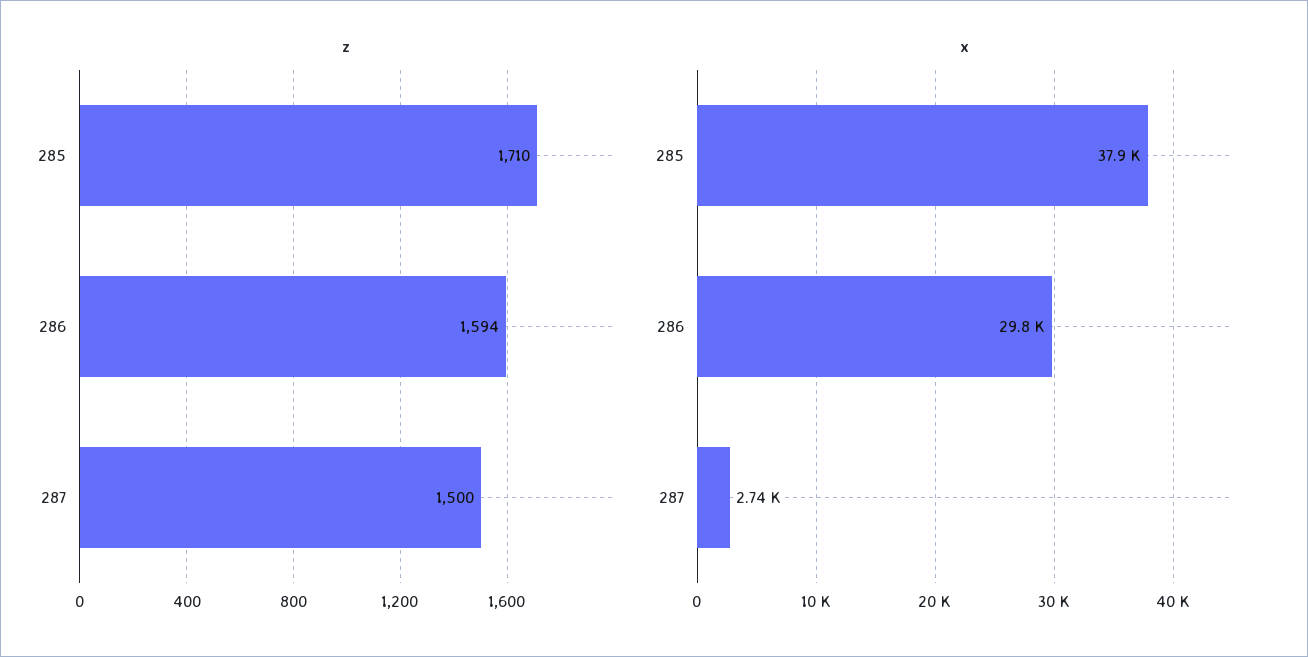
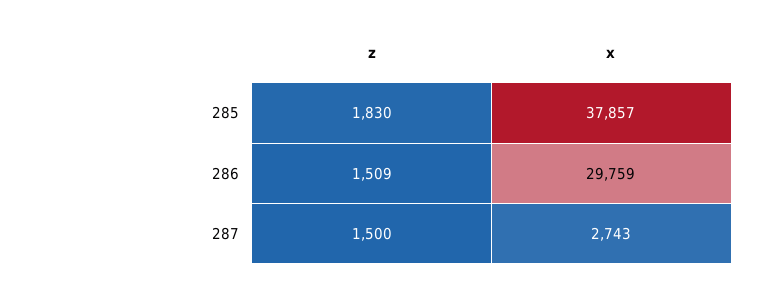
  {
    "z": {
-     "285": 1710,
+     "285": 1830,
-     "286": 1594,
+     "286": 1509,
      "287": 1500
    },
    "x": {
      "285": 37857,
      "286": 29759,
      "287": 2743
    }
  }

